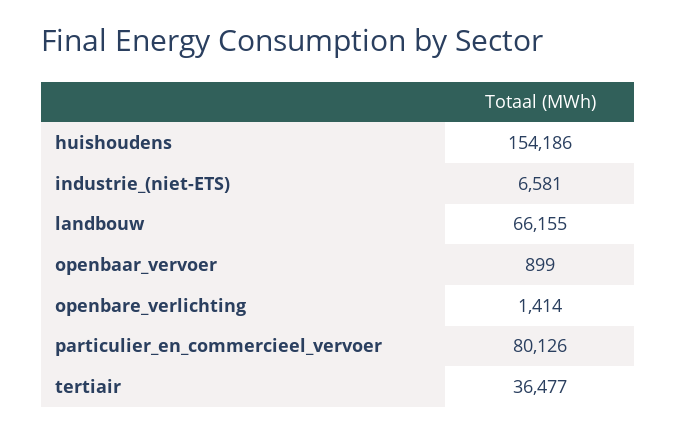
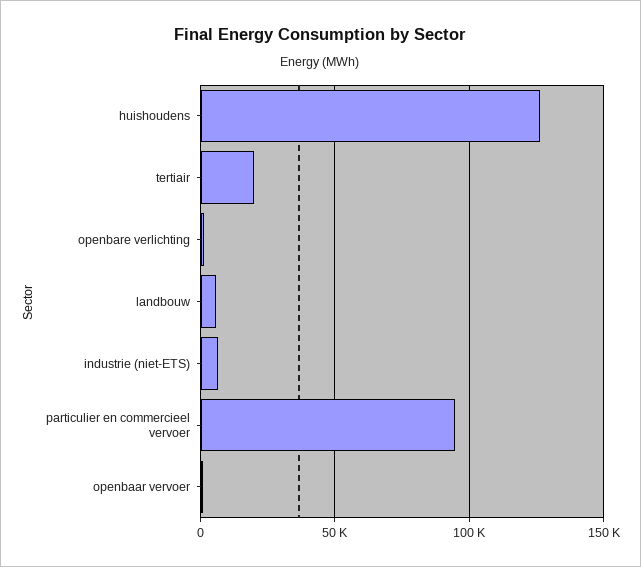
  {
-   "huishoudens": 154186,
+   "huishoudens": 125000,
    "industrie_(niet-ETS)": 6581,
-   "landbouw": 66155,
+   "landbouw": 5000,
    "openbaar_vervoer": 899,
    "openbare_verlichting": 1414,
-   "particulier_en_commercieel_vervoer": 80126,
+   "particulier_en_commercieel_vervoer": 95000,
-   "tertiair": 36477
+   "tertiair": 20000
  }

